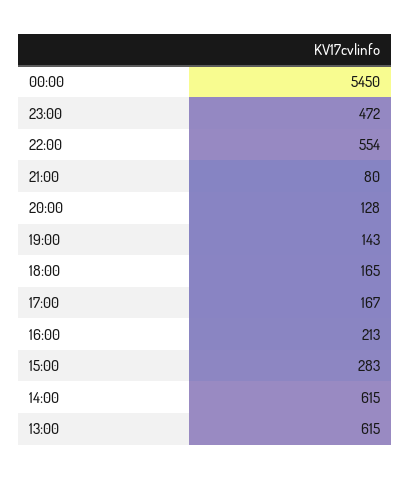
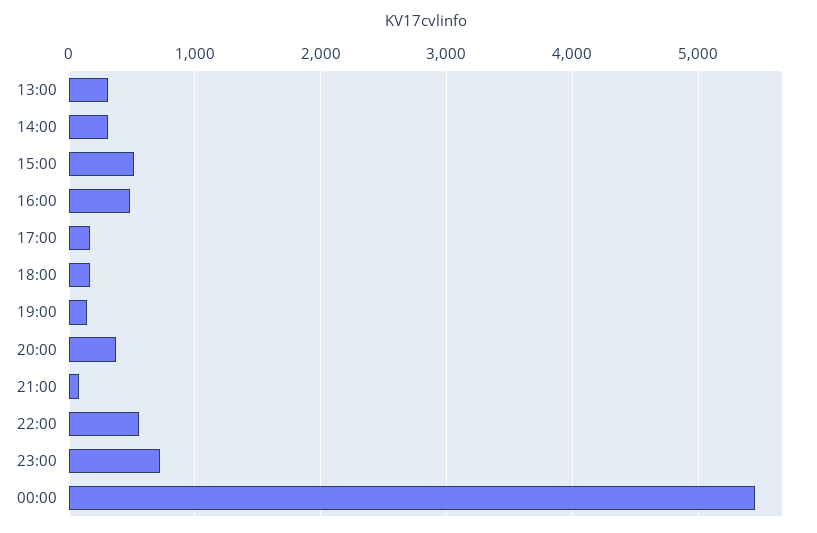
  {
    "00:00": 5450,
-   "23:00": 472,
+   "23:00": 700,
    "22:00": 554,
    "21:00": 80,
-   "20:00": 128,
+   "20:00": 400,
    "19:00": 143,
    "18:00": 165,
    "17:00": 167,
-   "16:00": 213,
+   "16:00": 500,
-   "15:00": 283,
+   "15:00": 500,
-   "14:00": 615,
+   "14:00": 300,
-   "13:00": 615
+   "13:00": 300
  }

